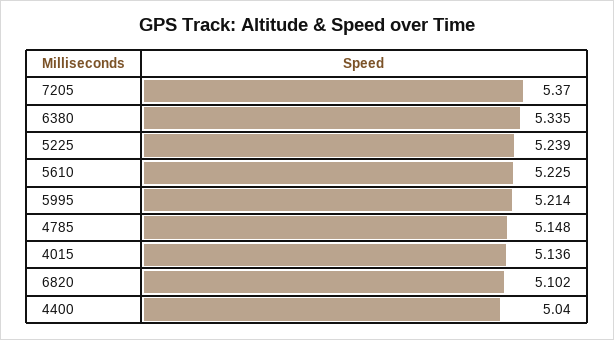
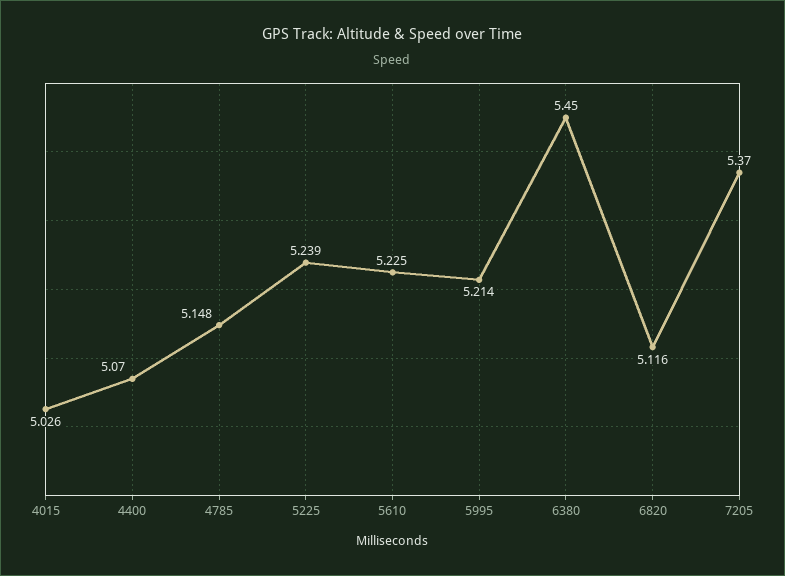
  {
    "7205": 5.37,
-   "6380": 5.335,
+   "6380": 5.45,
    "5225": 5.239,
    "5610": 5.225,
    "5995": 5.214,
    "4785": 5.148,
-   "4015": 5.136,
+   "4015": 5.026,
-   "6820": 5.102,
+   "6820": 5.116,
-   "4400": 5.04
+   "4400": 5.07
  }

